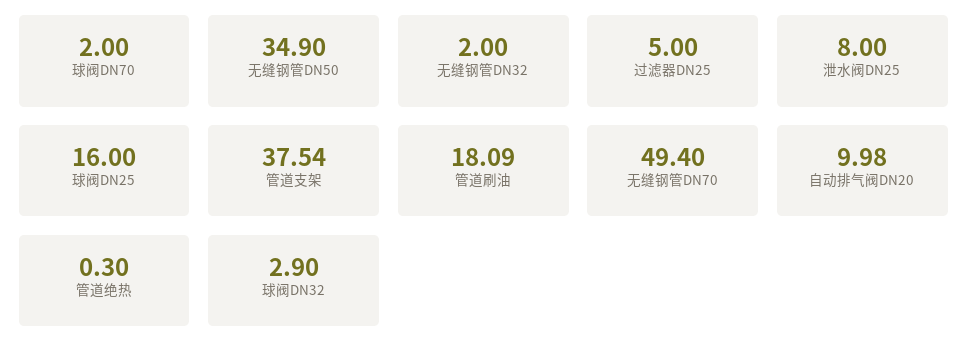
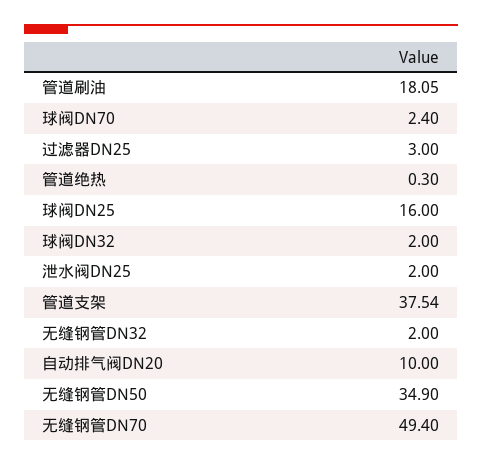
  {
-   "球阀DN70": 2,
+   "球阀DN70": 2.4,
    "无缝钢管DN50": 34.9,
    "无缝钢管DN32": 2,
-   "过滤器DN25": 5,
+   "过滤器DN25": 3,
-   "泄水阀DN25": 8,
+   "泄水阀DN25": 2,
    "球阀DN25": 16,
    "管道支架": 37.54,
-   "管道刷油": 18.09,
+   "管道刷油": 18.05,
    "无缝钢管DN70": 49.4,
-   "自动排气阀DN20": 9.98,
+   "自动排气阀DN20": 10,
    "管道绝热": 0.3,
-   "球阀DN32": 2.9
+   "球阀DN32": 2
  }

